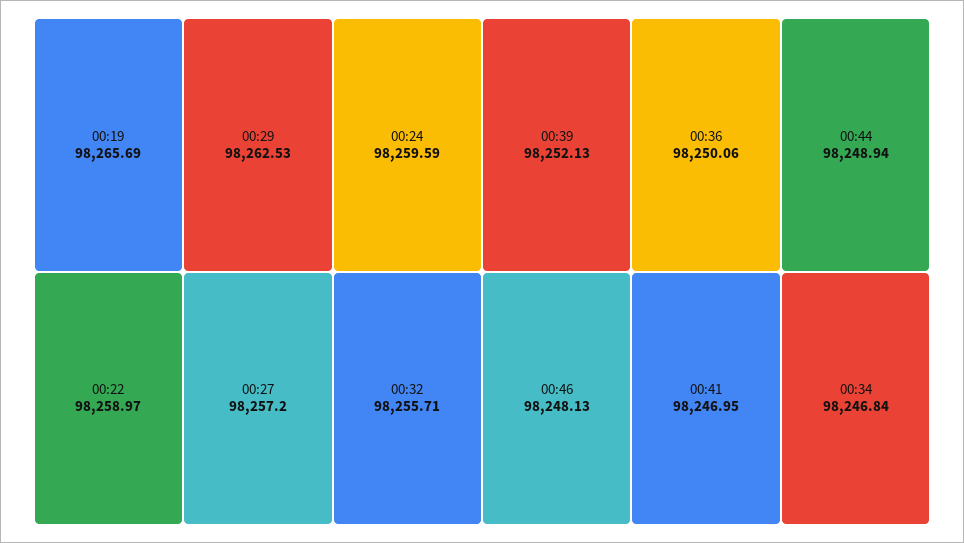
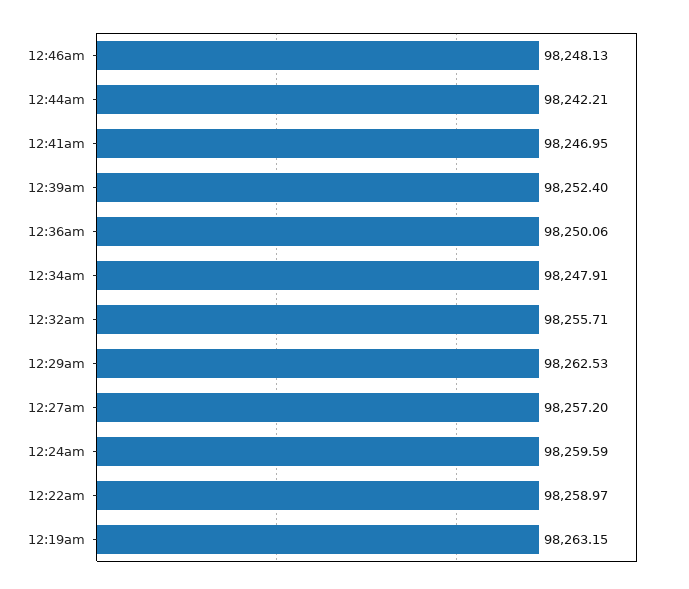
  {
-   "00:19": 98265.69,
+   "00:19": 98263.15,
    "00:29": 98262.53,
    "00:24": 98259.59,
    "00:22": 98258.97,
    "00:27": 98257.2,
    "00:32": 98255.71,
-   "00:39": 98252.13,
+   "00:39": 98252.4,
    "00:36": 98250.06,
-   "00:44": 98248.94,
+   "00:44": 98242.21,
    "00:46": 98248.13,
    "00:41": 98246.95,
-   "00:34": 98246.84
+   "00:34": 98247.91
  }

